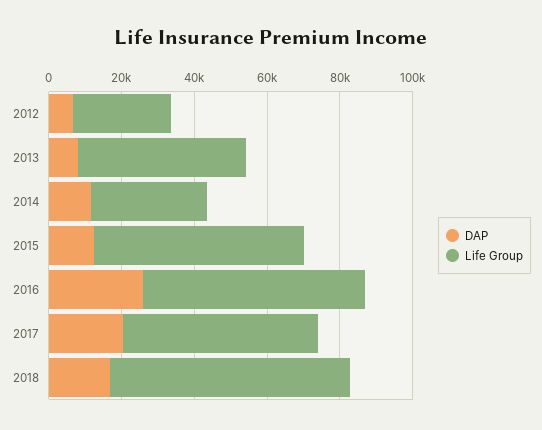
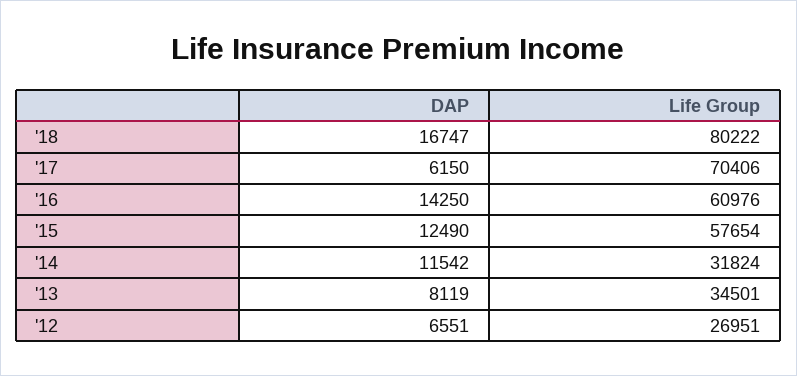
  {
    "DAP": {
      "2012": 6551,
      "2013": 8119,
      "2014": 11542,
      "2015": 12490,
-     "2016": 25000,
+     "2016": 14250,
-     "2017": 20000,
+     "2017": 6150,
      "2018": 16747
    },
    "Life Group": {
      "2012": 26951,
-     "2013": 45000,
+     "2013": 34501,
      "2014": 31824,
      "2015": 57654,
      "2016": 60976,
-     "2017": 55000,
+     "2017": 70406,
-     "2018": 65000
+     "2018": 80222
    }
  }

